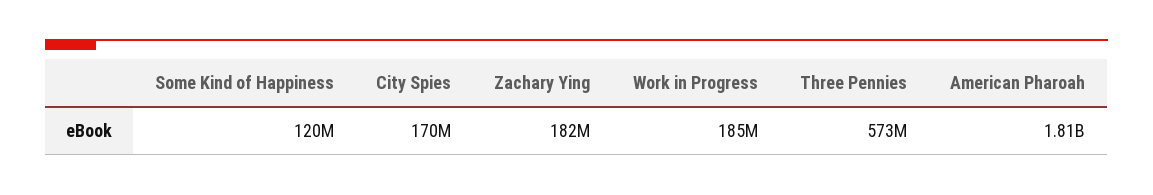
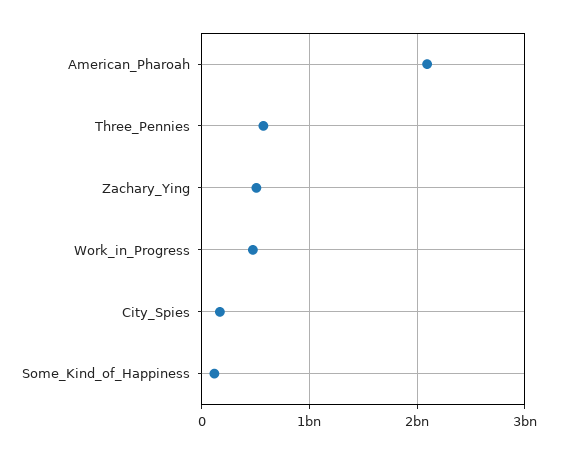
  {
    "Some Kind of Happiness": 120000000,
    "City Spies": 170000000,
-   "Zachary Ying": 182000000,
+   "Zachary Ying": 500000000,
-   "Work in Progress": 185000000,
+   "Work in Progress": 500000000,
    "Three Pennies": 573000000,
-   "American Pharoah": 1810000000
+   "American Pharoah": 2100000000
  }

